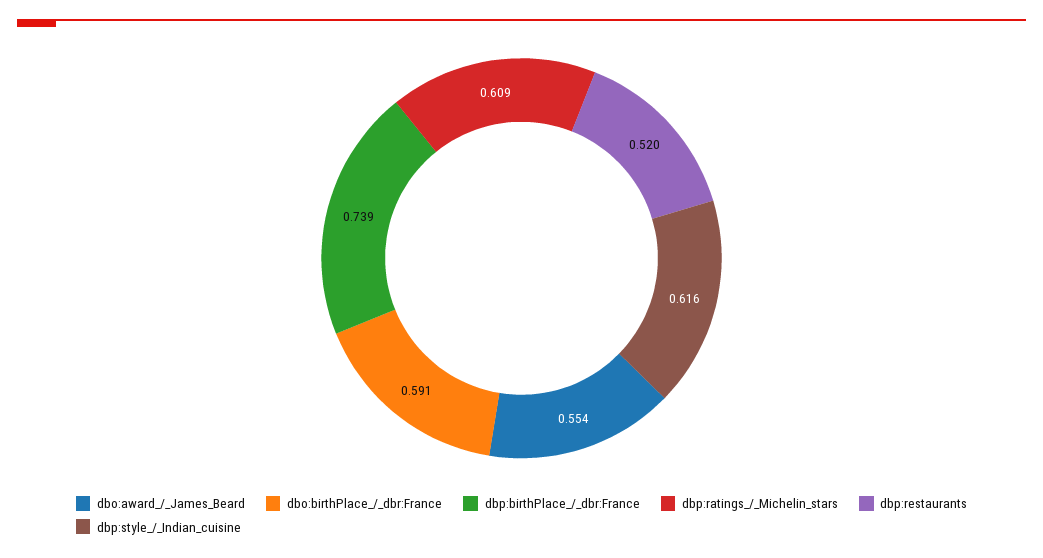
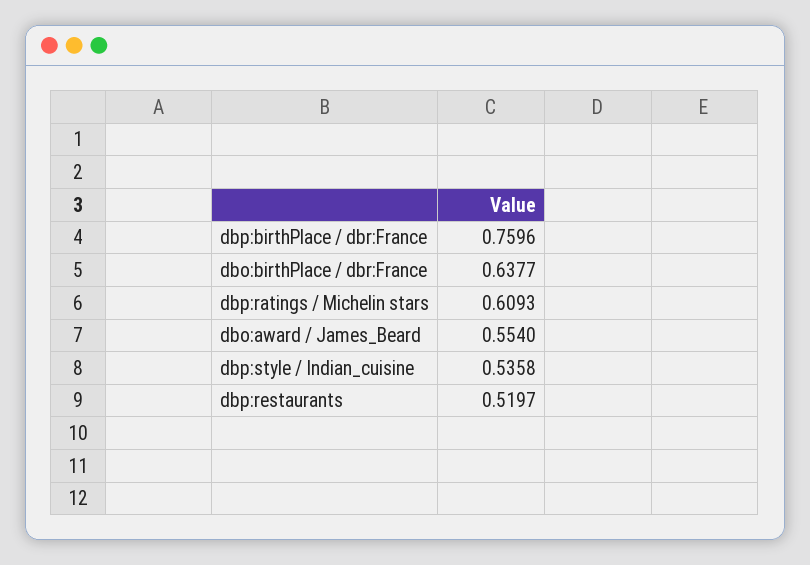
  {
    "dbo:award_/_James_Beard": 0.554,
-   "dbo:birthPlace_/_dbr:France": 0.591,
+   "dbo:birthPlace_/_dbr:France": 0.6377,
-   "dbp:birthPlace_/_dbr:France": 0.739,
+   "dbp:birthPlace_/_dbr:France": 0.7596,
    "dbp:ratings_/_Michelin_stars": 0.6093,
    "dbp:restaurants": 0.5197,
-   "dbp:style_/_Indian_cuisine": 0.616
+   "dbp:style_/_Indian_cuisine": 0.5358
  }

